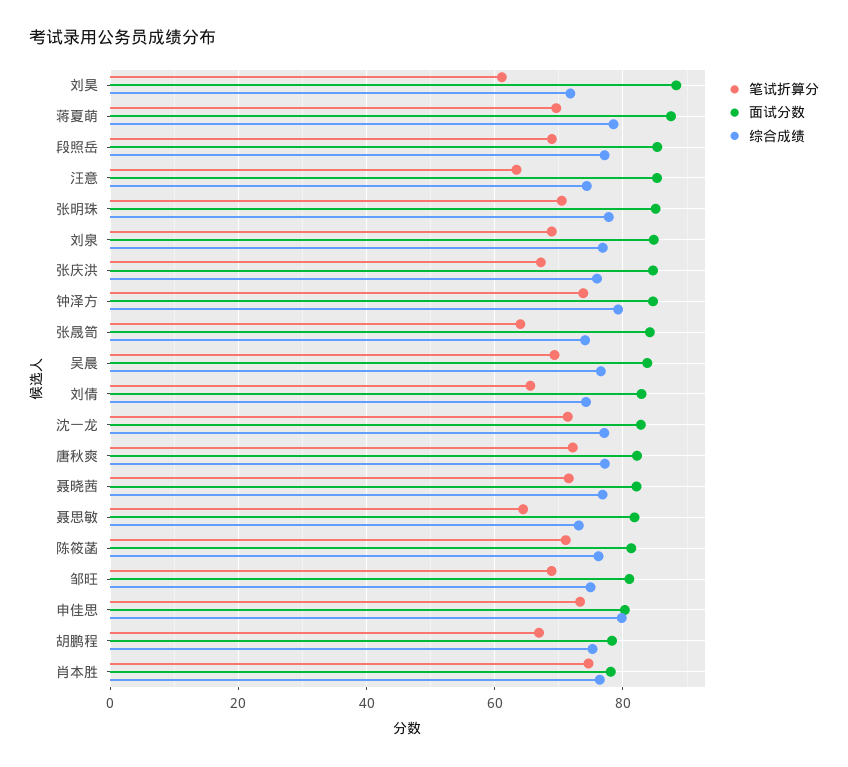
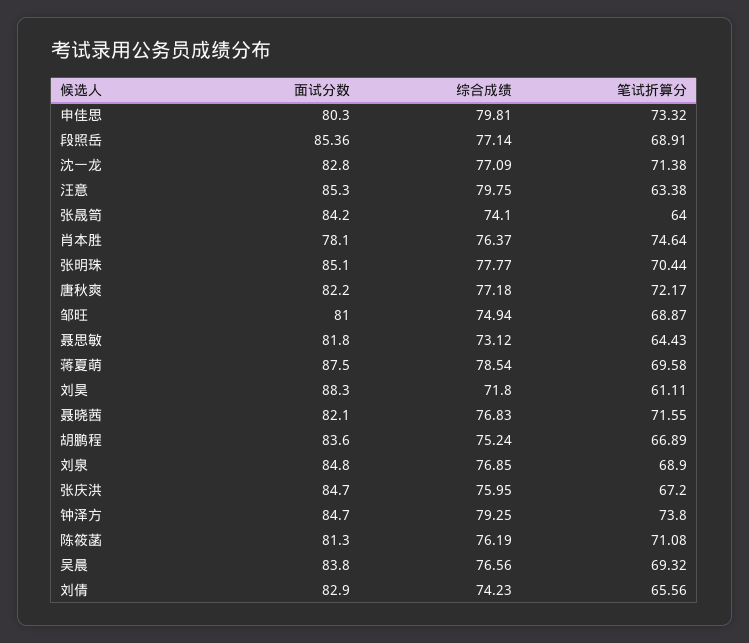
  {
    "笔试折算分": {
      "刘昊": 61.11,
      "蒋夏萌": 69.58,
      "段照岳": 68.91,
      "汪意": 63.38,
      "张明珠": 70.44,
      "刘泉": 68.9,
      "张庆洪": 67.2,
      "钟泽方": 73.8,
      "张晟笥": 64,
      "吴晨": 69.32,
      "刘倩": 65.56,
      "沈一龙": 71.38,
      "唐秋爽": 72.17,
      "聂晓茜": 71.55,
      "聂思敏": 64.43,
      "陈筱菡": 71.08,
      "邹旺": 68.87,
      "申佳思": 73.32,
      "胡鹏程": 66.89,
      "肖本胜": 74.64
    },
    "面试分数": {
      "刘昊": 88.3,
      "蒋夏萌": 87.5,
      "段照岳": 85.36,
      "汪意": 85.3,
      "张明珠": 85.1,
      "刘泉": 84.8,
      "张庆洪": 84.7,
      "钟泽方": 84.7,
      "张晟笥": 84.2,
      "吴晨": 83.8,
      "刘倩": 82.9,
      "沈一龙": 82.8,
      "唐秋爽": 82.2,
      "聂晓茜": 82.1,
      "聂思敏": 81.8,
      "陈筱菡": 81.3,
      "邹旺": 81,
      "申佳思": 80.3,
-     "胡鹏程": 78,
+     "胡鹏程": 83.6,
      "肖本胜": 78.1
    },
    "综合成绩": {
      "刘昊": 71.8,
      "蒋夏萌": 78.54,
      "段照岳": 77.14,
-     "汪意": 74,
+     "汪意": 79.75,
      "张明珠": 77.77,
      "刘泉": 76.85,
      "张庆洪": 75.95,
      "钟泽方": 79.25,
      "张晟笥": 74.1,
      "吴晨": 76.56,
      "刘倩": 74.23,
      "沈一龙": 77.09,
      "唐秋爽": 77.18,
      "聂晓茜": 76.83,
      "聂思敏": 73.12,
      "陈筱菡": 76.19,
      "邹旺": 74.94,
      "申佳思": 79.81,
      "胡鹏程": 75.24,
      "肖本胜": 76.37
    }
  }

